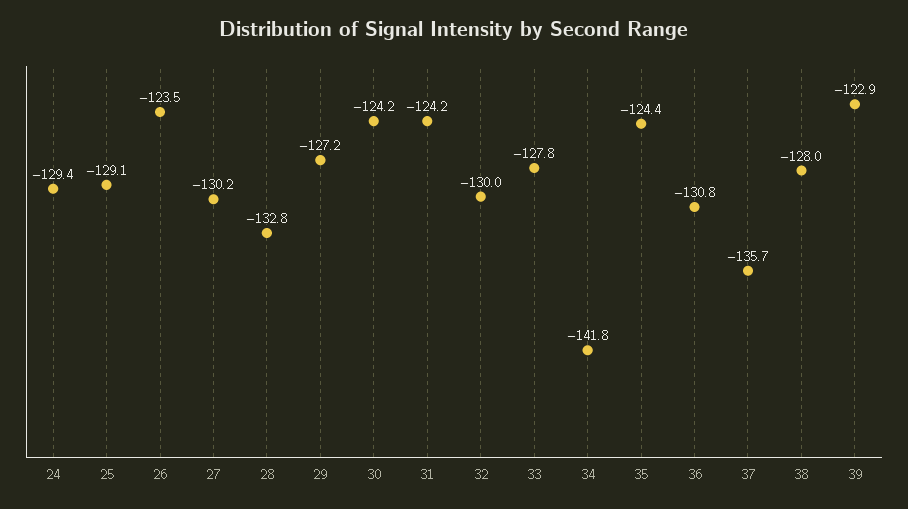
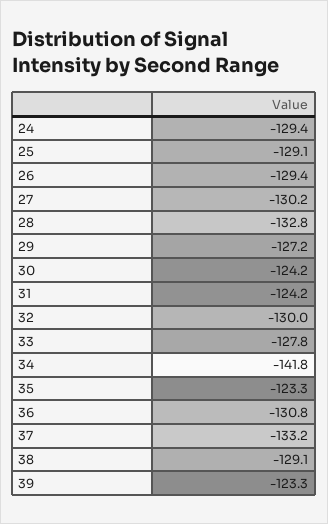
  {
    "24": -129.4,
    "25": -129.1,
-   "26": -123.5,
+   "26": -129.4,
    "27": -130.2,
    "28": -132.8,
    "29": -127.2,
    "30": -124.2,
    "31": -124.2,
    "32": -130,
    "33": -127.8,
    "34": -141.8,
-   "35": -124.4,
+   "35": -123.3,
    "36": -130.8,
-   "37": -135.7,
+   "37": -133.2,
-   "38": -128,
+   "38": -129.1,
-   "39": -122.9
+   "39": -123.3
  }

